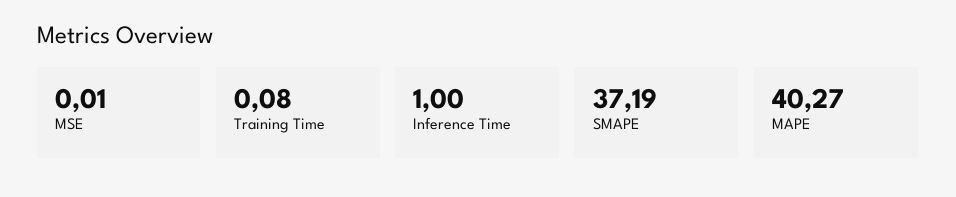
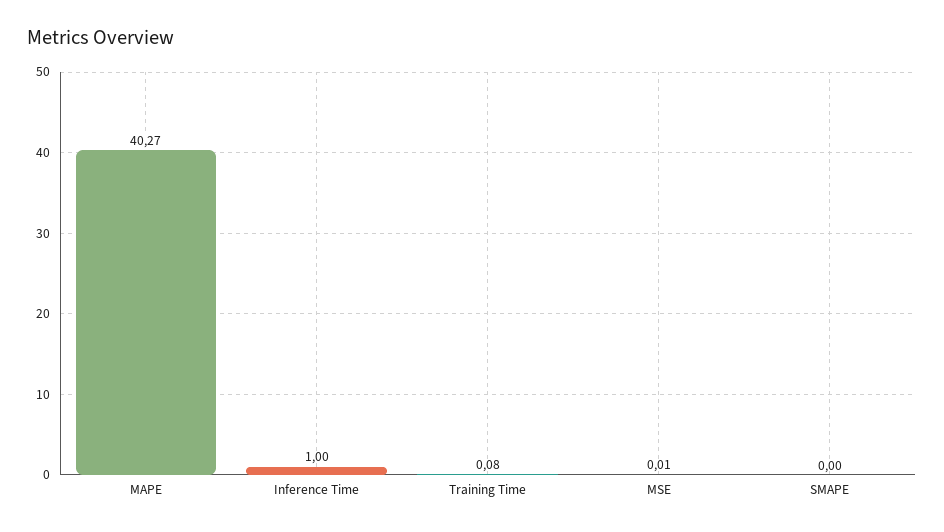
  {
    "MSE": 0.01,
    "Training Time": 0.08,
    "Inference Time": 1,
-   "SMAPE": 37.19,
+   "SMAPE": 0,
    "MAPE": 40.27
  }

